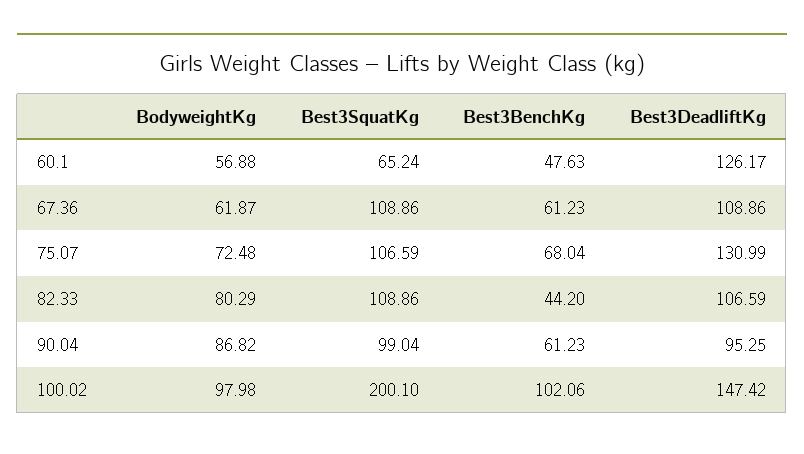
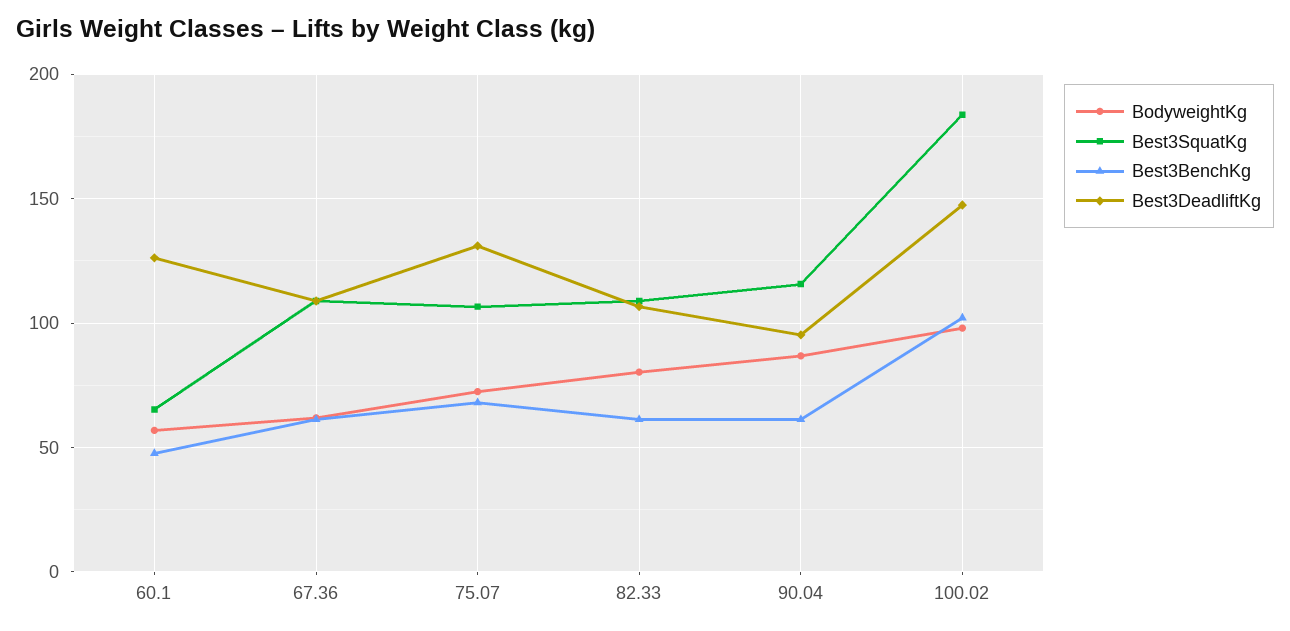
  {
    "BodyweightKg": {
      "60.1": 56.88,
      "67.36": 61.87,
      "75.07": 72.48,
      "82.33": 80.29,
      "90.04": 86.82,
      "100.02": 97.98
    },
    "Best3SquatKg": {
      "60.1": 65.24,
      "67.36": 108.86,
      "75.07": 106.59,
      "82.33": 108.86,
-     "90.04": 99.04,
+     "90.04": 115,
-     "100.02": 200.1
+     "100.02": 185
    },
    "Best3BenchKg": {
      "60.1": 47.63,
      "67.36": 61.23,
      "75.07": 68.04,
-     "82.33": 44.2,
+     "82.33": 60,
      "90.04": 61.23,
      "100.02": 102.06
    },
    "Best3DeadliftKg": {
      "60.1": 126.17,
      "67.36": 108.86,
      "75.07": 130.99,
      "82.33": 106.59,
      "90.04": 95.25,
      "100.02": 147.42
    }
  }

